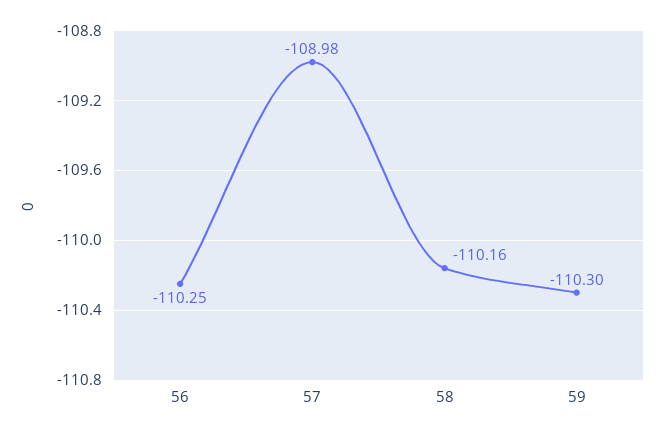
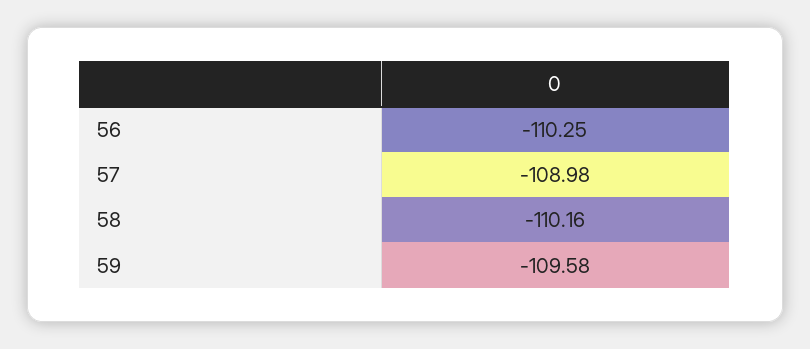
  {
    "56": -110.25,
    "57": -108.98,
    "58": -110.16,
-   "59": -110.3
+   "59": -109.58
  }

